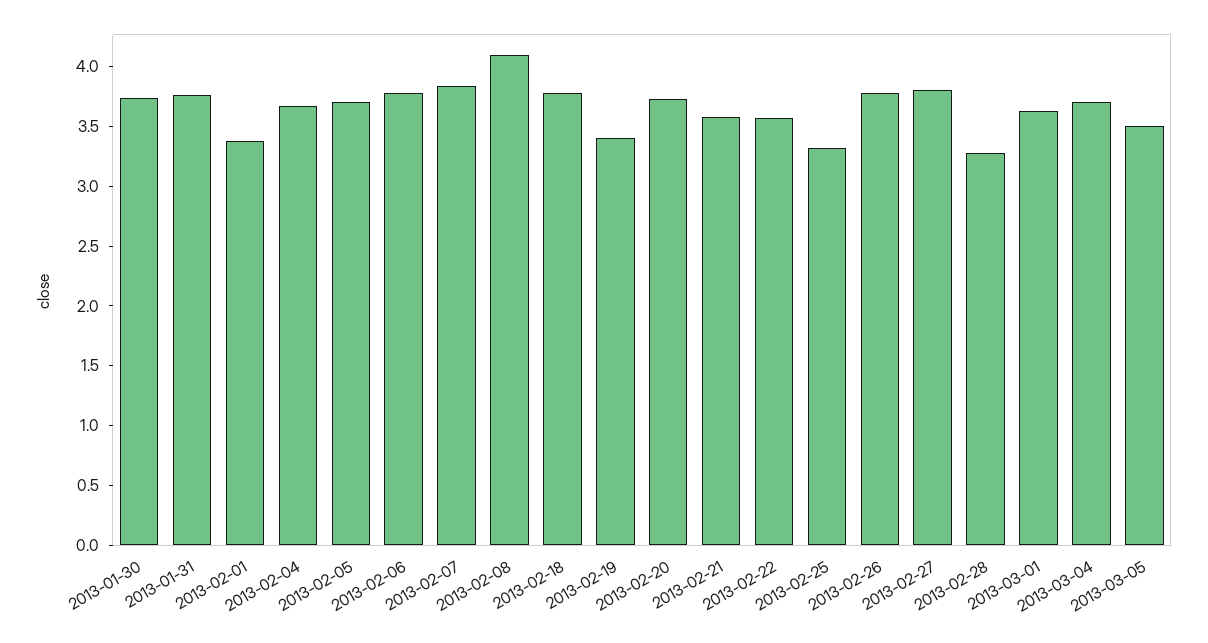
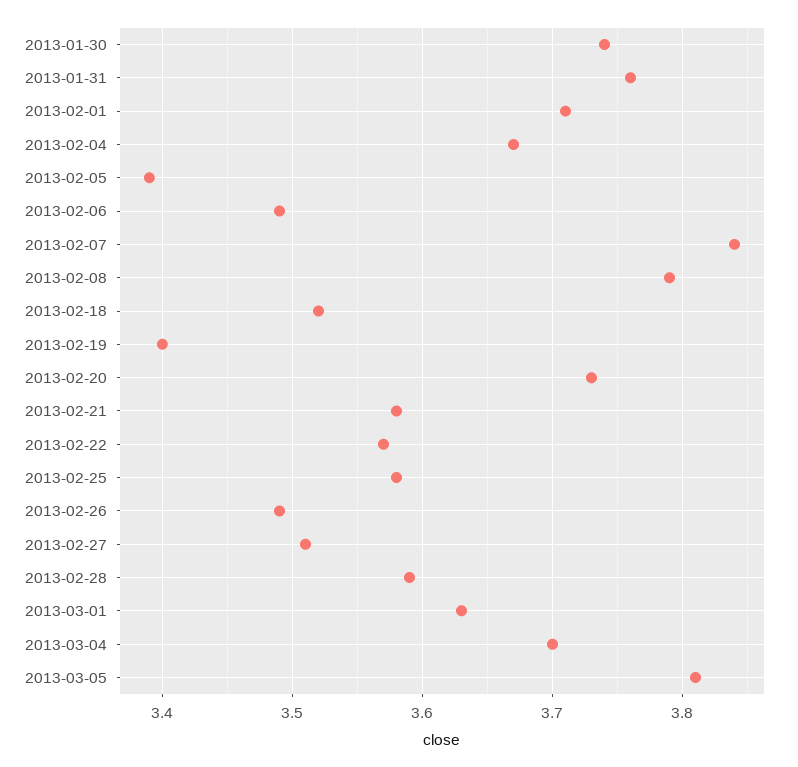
  {
    "2013-01-30": 3.74,
    "2013-01-31": 3.76,
-   "2013-02-01": 3.4,
+   "2013-02-01": 3.71,
    "2013-02-04": 3.67,
-   "2013-02-05": 3.7,
+   "2013-02-05": 3.39,
-   "2013-02-06": 3.8,
+   "2013-02-06": 3.49,
    "2013-02-07": 3.84,
-   "2013-02-08": 4.1,
+   "2013-02-08": 3.79,
-   "2013-02-18": 3.8,
+   "2013-02-18": 3.52,
    "2013-02-19": 3.4,
    "2013-02-20": 3.73,
    "2013-02-21": 3.58,
    "2013-02-22": 3.57,
-   "2013-02-25": 3.3,
+   "2013-02-25": 3.58,
-   "2013-02-26": 3.8,
+   "2013-02-26": 3.49,
-   "2013-02-27": 3.8,
+   "2013-02-27": 3.51,
-   "2013-02-28": 3.3,
+   "2013-02-28": 3.59,
    "2013-03-01": 3.63,
    "2013-03-04": 3.7,
-   "2013-03-05": 3.5
+   "2013-03-05": 3.81
  }

